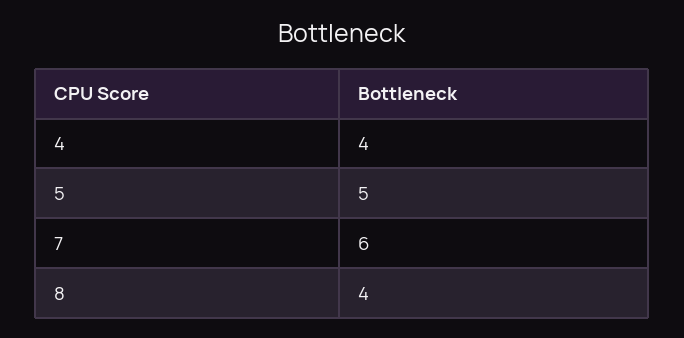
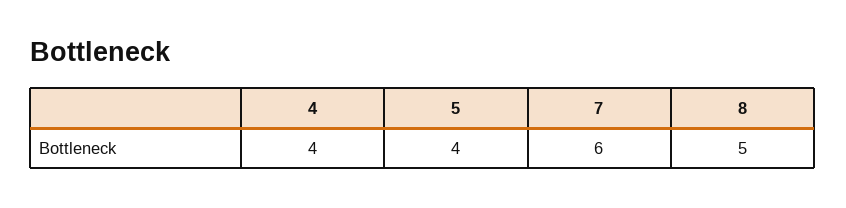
  {
    "4": 4,
-   "5": 5,
+   "5": 4,
    "7": 6,
-   "8": 4
+   "8": 5
  }

